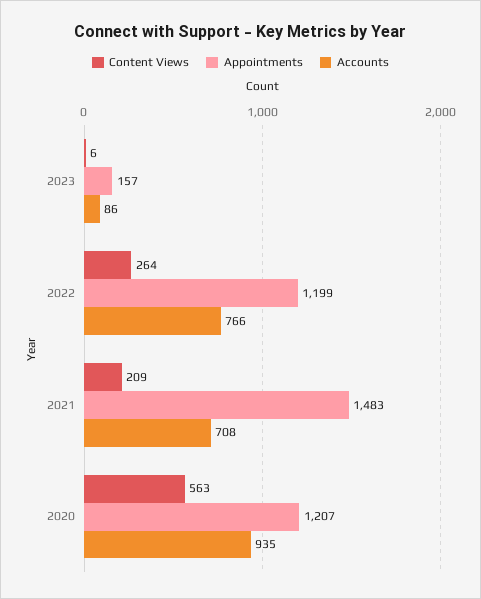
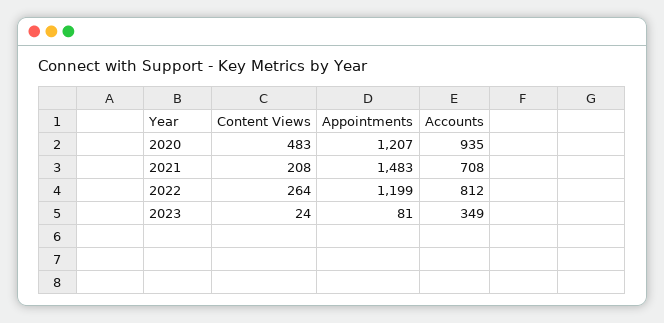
  {
    "Content Views": {
-     "2023": 6,
+     "2023": 24,
      "2022": 264,
-     "2021": 209,
+     "2021": 208,
-     "2020": 563
+     "2020": 483
    },
    "Appointments": {
-     "2023": 157,
+     "2023": 81,
      "2022": 1199,
      "2021": 1483,
      "2020": 1207
    },
    "Accounts": {
-     "2023": 86,
+     "2023": 349,
-     "2022": 766,
+     "2022": 812,
      "2021": 708,
      "2020": 935
    }
  }

